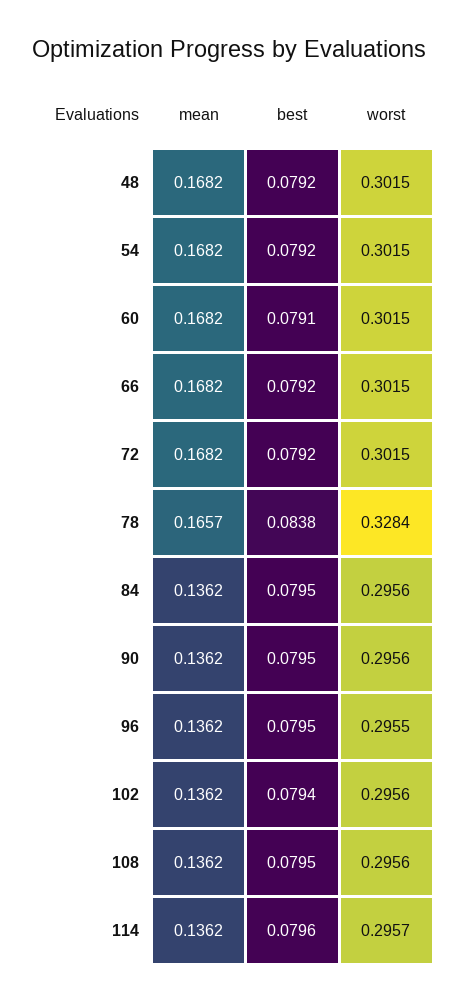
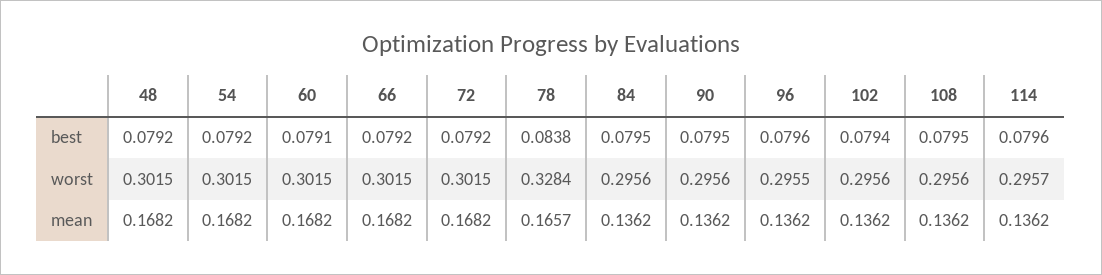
  {
    "mean": {
      "48": 0.1682,
      "54": 0.1682,
      "60": 0.1682,
      "66": 0.1682,
      "72": 0.1682,
      "78": 0.1657,
      "84": 0.1362,
      "90": 0.1362,
      "96": 0.1362,
      "102": 0.1362,
      "108": 0.1362,
      "114": 0.1362
    },
    "best": {
      "48": 0.0792,
      "54": 0.0792,
      "60": 0.0791,
      "66": 0.0792,
      "72": 0.0792,
      "78": 0.0838,
      "84": 0.0795,
      "90": 0.0795,
-     "96": 0.0795,
+     "96": 0.0796,
      "102": 0.0794,
      "108": 0.0795,
      "114": 0.0796
    },
    "worst": {
      "48": 0.3015,
      "54": 0.3015,
      "60": 0.3015,
      "66": 0.3015,
      "72": 0.3015,
      "78": 0.3284,
      "84": 0.2956,
      "90": 0.2956,
      "96": 0.2955,
      "102": 0.2956,
      "108": 0.2956,
      "114": 0.2957
    }
  }

